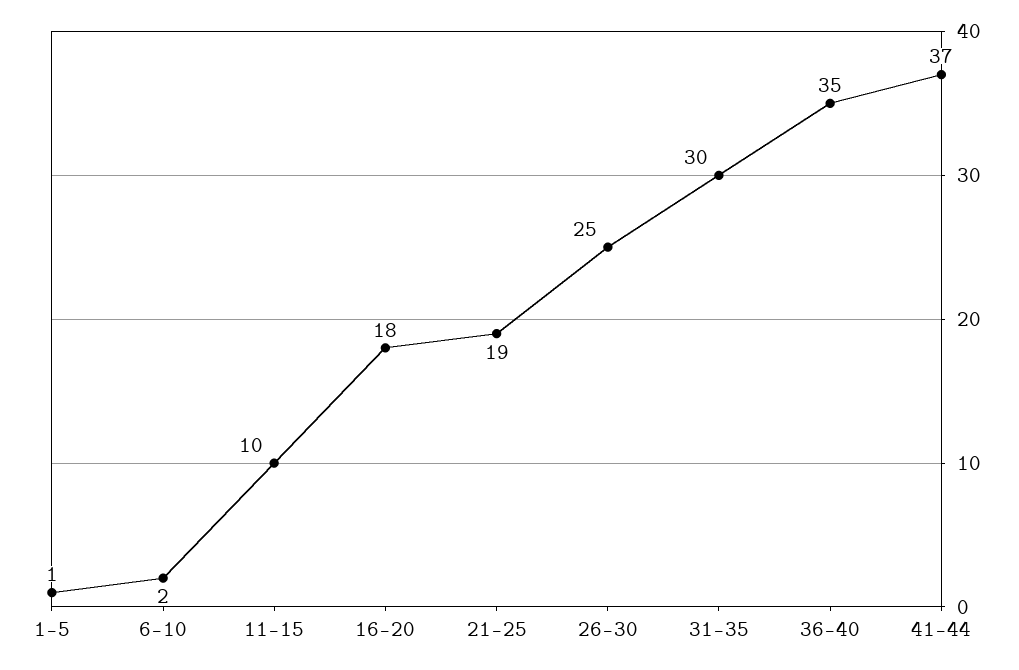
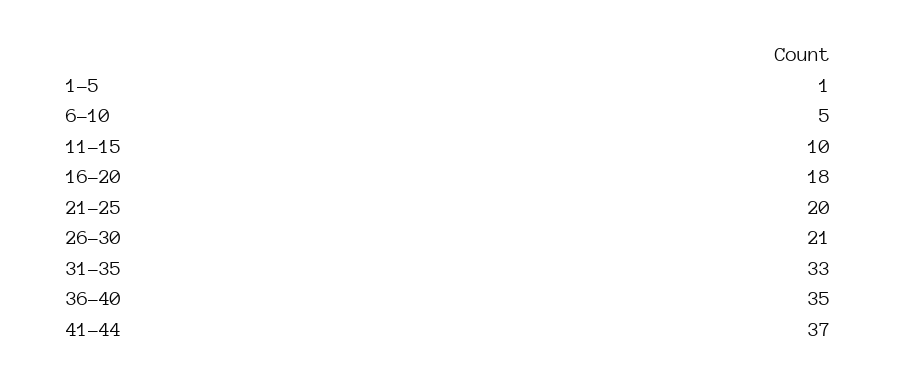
  {
    "1-5": 1,
-   "6-10": 2,
+   "6-10": 5,
    "11-15": 10,
    "16-20": 18,
-   "21-25": 19,
+   "21-25": 20,
-   "26-30": 25,
+   "26-30": 21,
-   "31-35": 30,
+   "31-35": 33,
    "36-40": 35,
    "41-44": 37
  }

